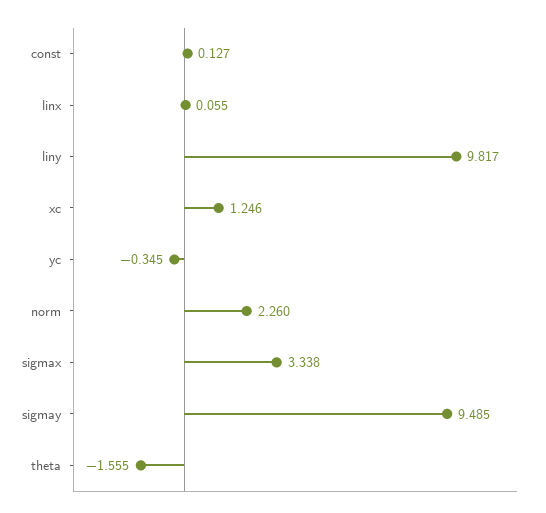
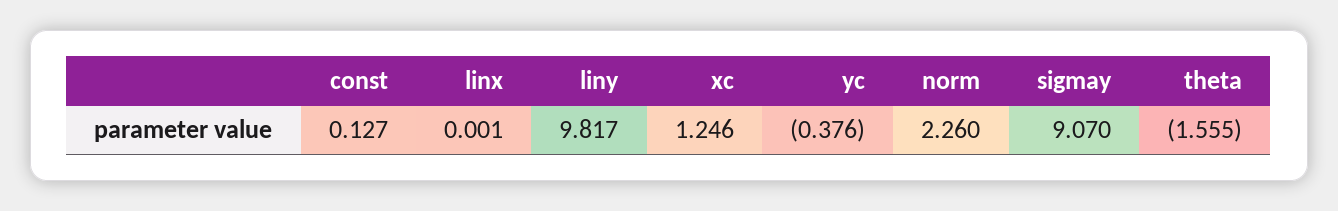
  {
    "const": 0.127,
-   "linx": 0.055,
+   "linx": 0.001,
    "liny": 9.817,
    "xc": 1.246,
-   "yc": -0.345,
+   "yc": -0.376,
    "norm": 2.26,
-   "sigmax": 3.338,
-   "sigmay": 9.485,
+   "sigmay": 9.07,
    "theta": -1.555
  }

